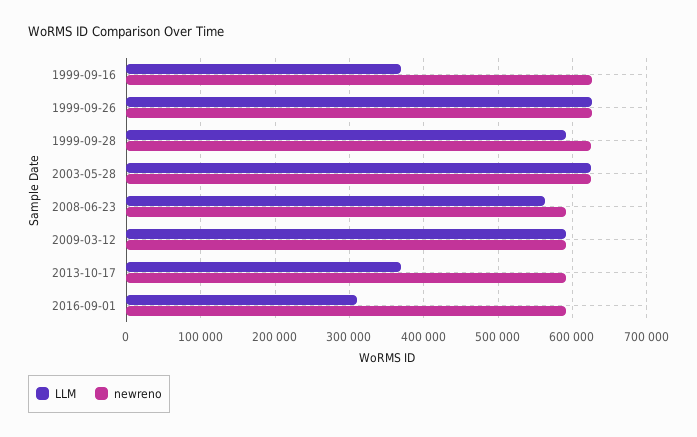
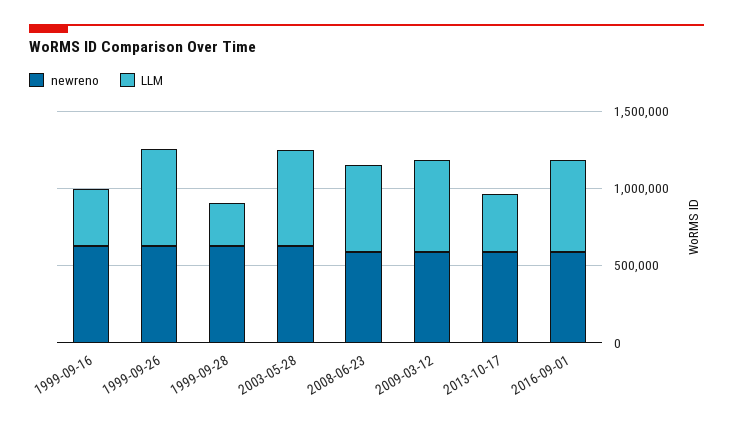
  {
    "LLM": {
      "1999-09-16": 370000,
      "1999-09-26": 630000,
-     "1999-09-28": 590000,
+     "1999-09-28": 300000,
      "2003-05-28": 620000,
      "2008-06-23": 560000,
      "2009-03-12": 590000,
      "2013-10-17": 370000,
-     "2016-09-01": 310000
+     "2016-09-01": 600000
    },
    "newreno": {
      "1999-09-16": 630000,
      "1999-09-26": 630000,
      "1999-09-28": 620000,
      "2003-05-28": 620000,
      "2008-06-23": 590000,
      "2009-03-12": 590000,
      "2013-10-17": 590000,
      "2016-09-01": 590000
    }
  }

